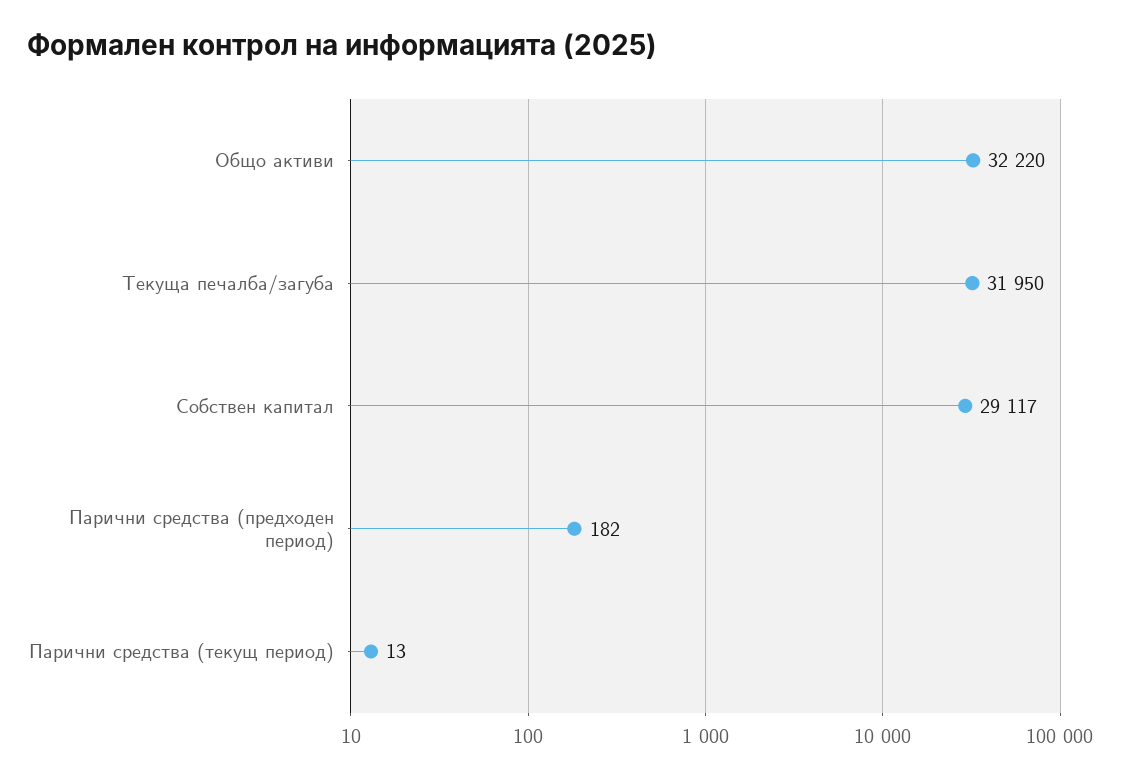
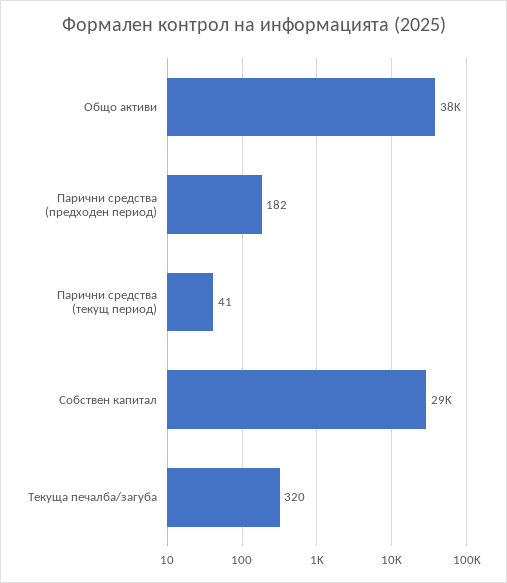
  {
-   "Общо активи": 32220,
+   "Общо активи": 38000,
-   "Текуща печалба/загуба": 31950,
+   "Текуща печалба/загуба": 320,
    "Собствен капитал": 29117,
    "Парични средства (предходен период)": 182,
-   "Парични средства (текущ период)": 13
+   "Парични средства (текущ период)": 41
  }

